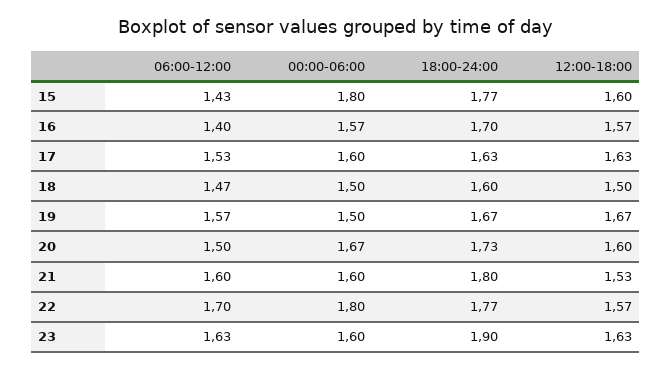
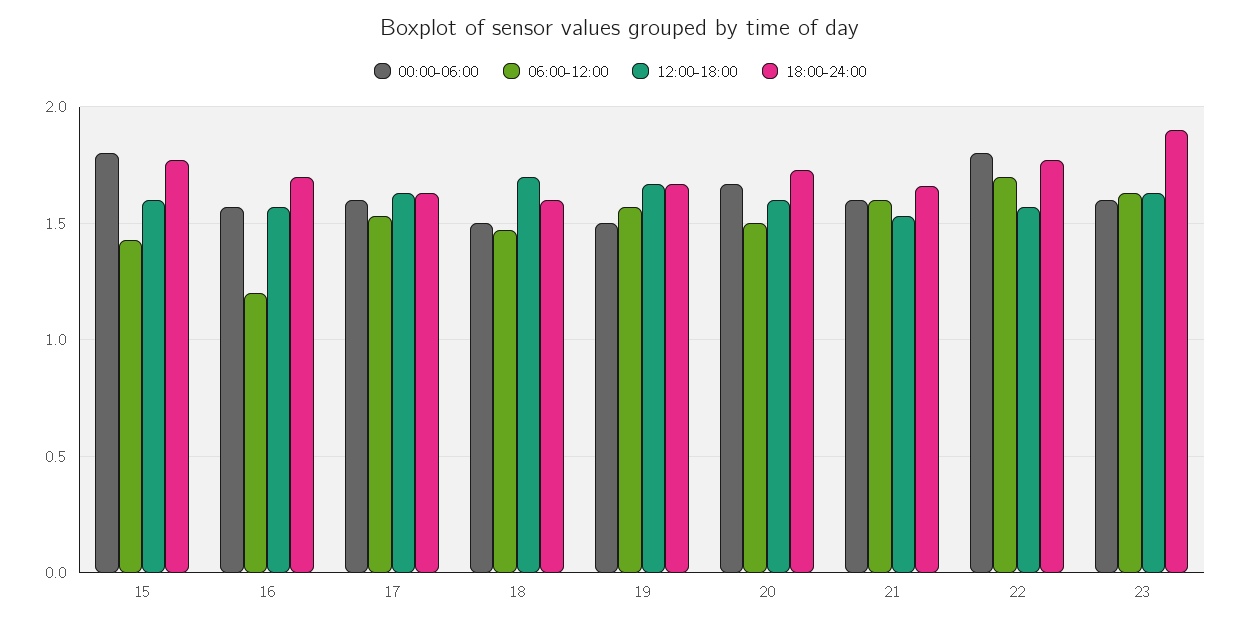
  {
    "06:00-12:00": {
      "15": 1.43,
-     "16": 1.4,
+     "16": 1.2,
      "17": 1.53,
      "18": 1.47,
      "19": 1.57,
      "20": 1.5,
      "21": 1.6,
      "22": 1.7,
      "23": 1.63
    },
    "00:00-06:00": {
      "15": 1.8,
      "16": 1.57,
      "17": 1.6,
      "18": 1.5,
      "19": 1.5,
      "20": 1.67,
      "21": 1.6,
      "22": 1.8,
      "23": 1.6
    },
    "18:00-24:00": {
      "15": 1.77,
      "16": 1.7,
      "17": 1.63,
      "18": 1.6,
      "19": 1.67,
      "20": 1.73,
-     "21": 1.8,
+     "21": 1.65,
      "22": 1.77,
      "23": 1.9
    },
    "12:00-18:00": {
      "15": 1.6,
      "16": 1.57,
      "17": 1.63,
-     "18": 1.5,
+     "18": 1.7,
      "19": 1.67,
      "20": 1.6,
      "21": 1.53,
      "22": 1.57,
      "23": 1.63
    }
  }

